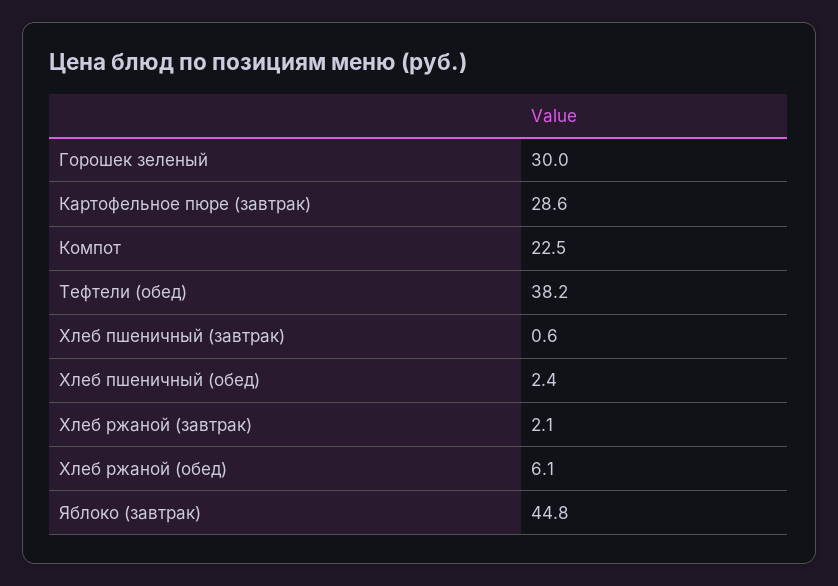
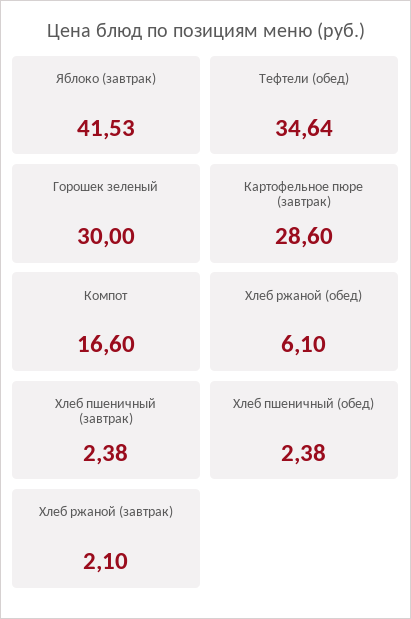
  {
    "Горошек зеленый": 30,
    "Картофельное пюре (завтрак)": 28.6,
-   "Компот": 22.5,
+   "Компот": 16.6,
-   "Тефтели (обед)": 38.2,
+   "Тефтели (обед)": 34.64,
-   "Хлеб пшеничный (завтрак)": 0.6,
+   "Хлеб пшеничный (завтрак)": 2.38,
    "Хлеб пшеничный (обед)": 2.38,
    "Хлеб ржаной (завтрак)": 2.1,
    "Хлеб ржаной (обед)": 6.1,
-   "Яблоко (завтрак)": 44.8
+   "Яблоко (завтрак)": 41.53
  }

